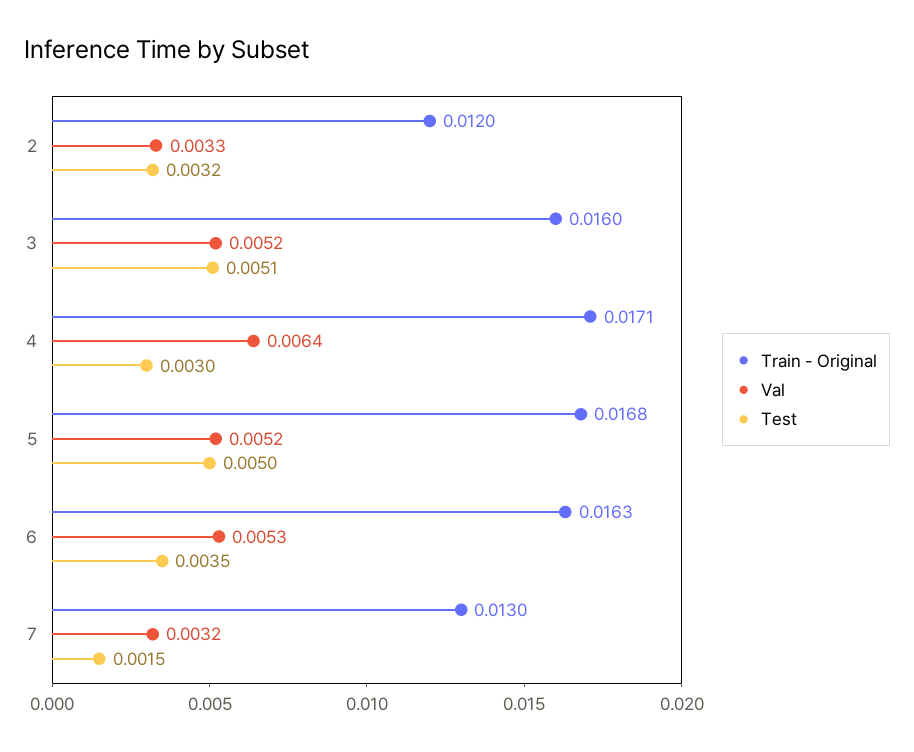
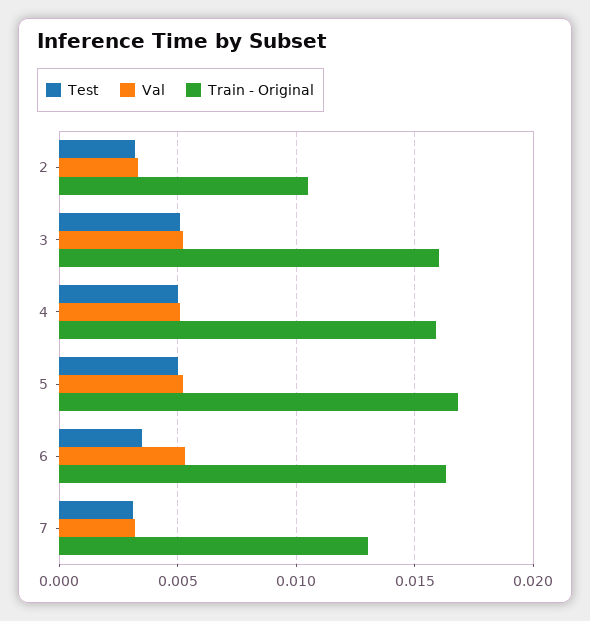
  {
    "Train - Original": {
-     "2": 0.012,
+     "2": 0.0105,
      "3": 0.016,
-     "4": 0.0171,
+     "4": 0.016,
      "5": 0.0168,
      "6": 0.0163,
      "7": 0.013
    },
    "Val": {
      "2": 0.0033,
      "3": 0.0052,
-     "4": 0.0064,
+     "4": 0.005,
      "5": 0.0052,
      "6": 0.0053,
      "7": 0.0032
    },
    "Test": {
      "2": 0.0032,
      "3": 0.0051,
-     "4": 0.003,
+     "4": 0.005,
      "5": 0.005,
      "6": 0.0035,
-     "7": 0.0015
+     "7": 0.003
    }
  }

